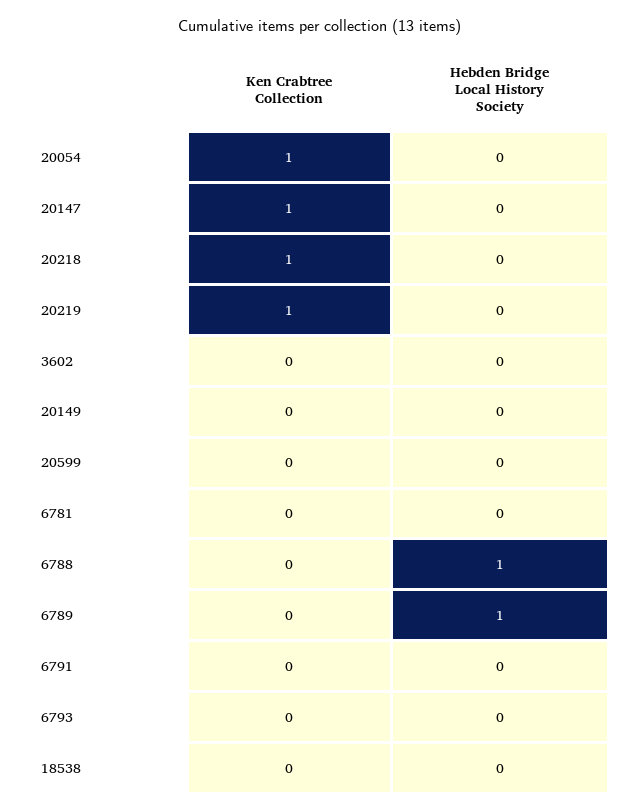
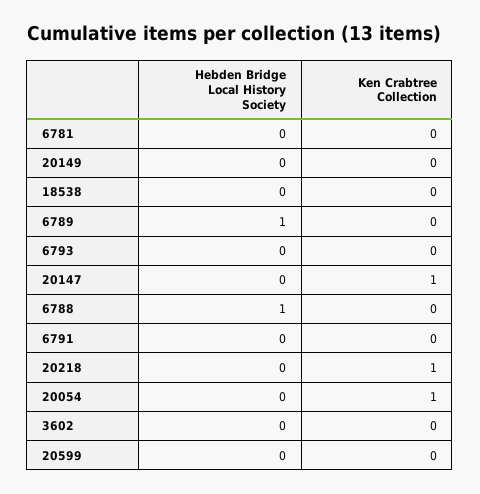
  {
    "Ken Crabtree Collection": {
      "20054": 1,
      "20147": 1,
      "20218": 1,
-     "20219": 1,
      "3602": 0,
      "20149": 0,
      "20599": 0,
      "6781": 0,
      "6788": 0,
      "6789": 0,
      "6791": 0,
      "6793": 0,
      "18538": 0
    },
    "Hebden Bridge Local History Society": {
      "20054": 0,
      "20147": 0,
      "20218": 0,
-     "20219": 0,
      "3602": 0,
      "20149": 0,
      "20599": 0,
      "6781": 0,
      "6788": 1,
      "6789": 1,
      "6791": 0,
      "6793": 0,
      "18538": 0
    }
  }

